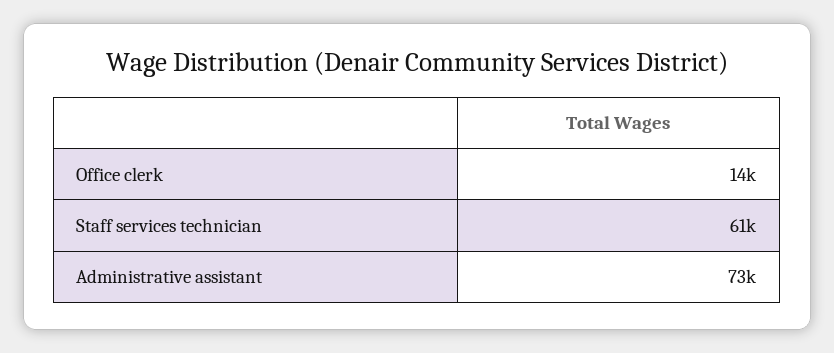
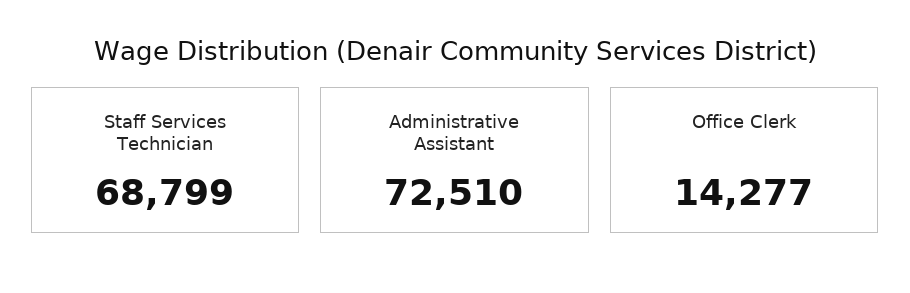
  {
    "Office clerk": 14277,
-   "Staff services technician": 61000,
+   "Staff services technician": 68799,
    "Administrative assistant": 72510
  }

